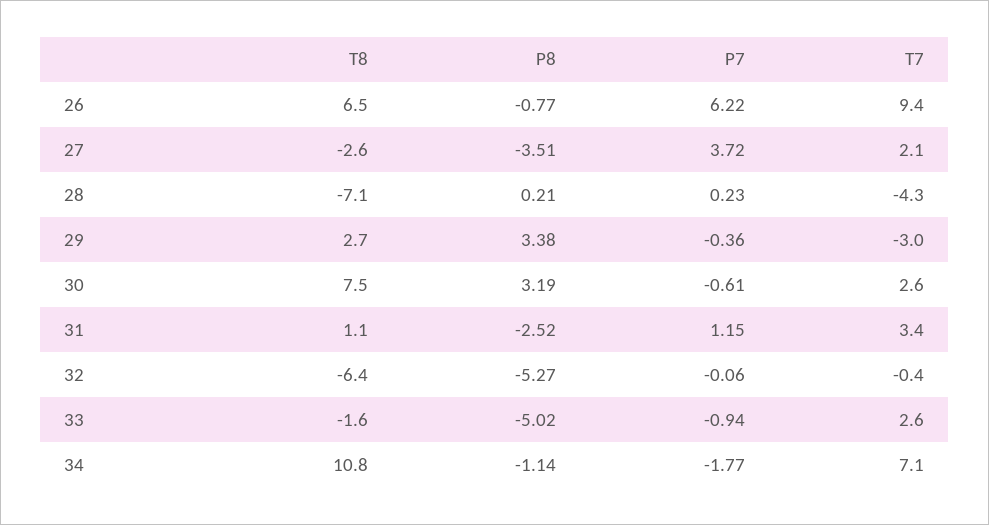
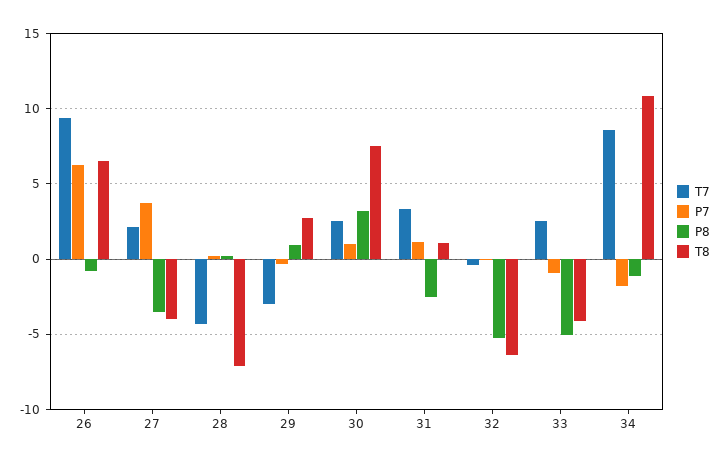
  {
    "T8": {
      "26": 6.5,
-     "27": -2.6,
+     "27": -4,
      "28": -7.1,
      "29": 2.7,
      "30": 7.5,
      "31": 1.1,
      "32": -6.4,
-     "33": -1.6,
+     "33": -4,
      "34": 10.8
    },
    "P8": {
      "26": -0.77,
      "27": -3.51,
      "28": 0.21,
-     "29": 3.38,
+     "29": 1,
      "30": 3.19,
      "31": -2.52,
      "32": -5.27,
      "33": -5.02,
      "34": -1.14
    },
    "P7": {
      "26": 6.22,
      "27": 3.72,
      "28": 0.23,
      "29": -0.36,
-     "30": -0.61,
+     "30": 1,
      "31": 1.15,
      "32": -0.06,
      "33": -0.94,
      "34": -1.77
    },
    "T7": {
      "26": 9.4,
      "27": 2.1,
      "28": -4.3,
      "29": -3,
      "30": 2.6,
      "31": 3.4,
      "32": -0.4,
      "33": 2.6,
-     "34": 7.1
+     "34": 8.5
    }
  }

